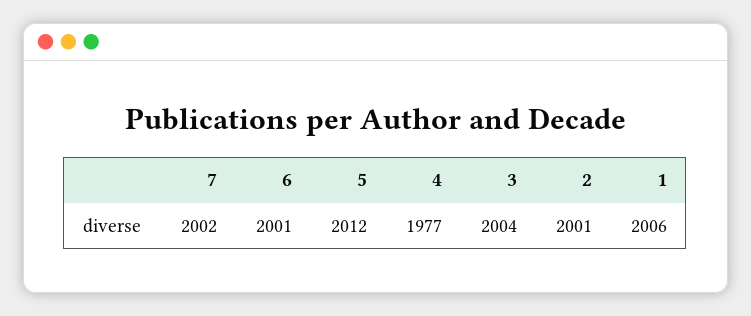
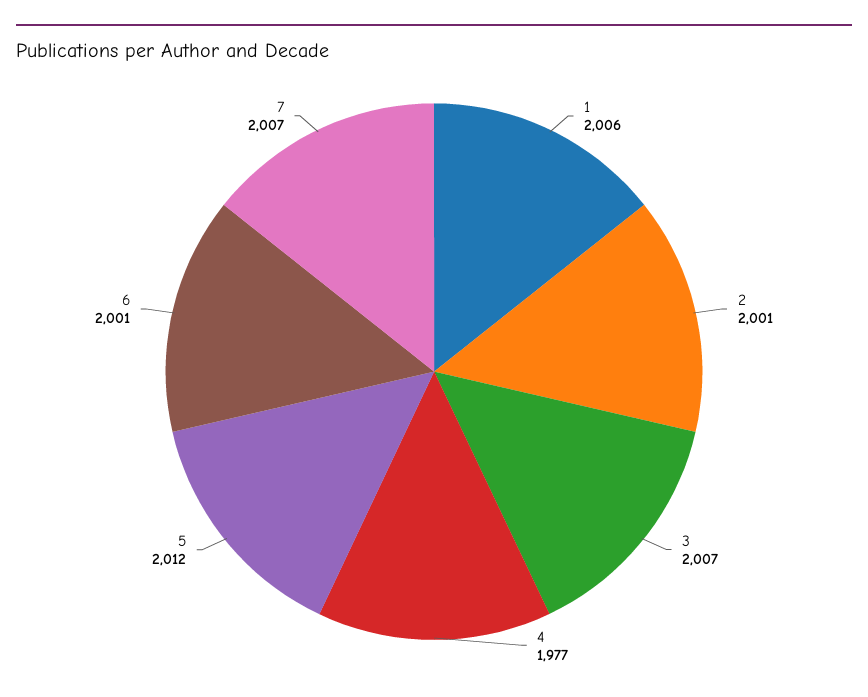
  {
-   "7": 2002,
+   "7": 2007,
    "6": 2001,
    "5": 2012,
    "4": 1977,
-   "3": 2004,
+   "3": 2007,
    "2": 2001,
    "1": 2006
  }

